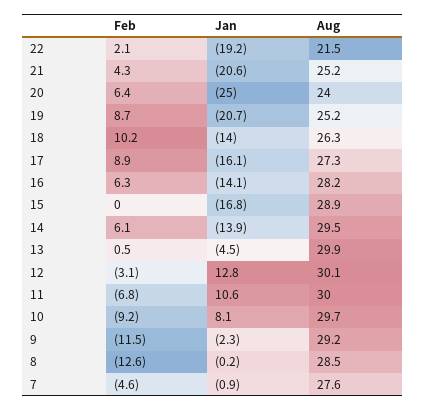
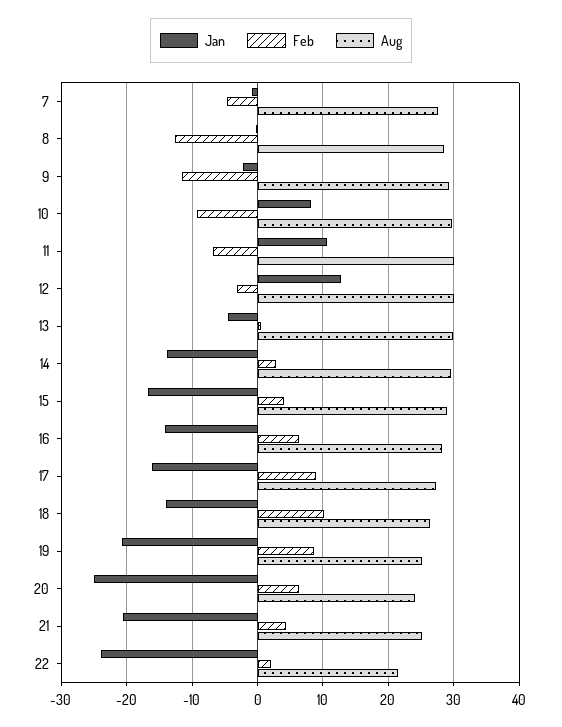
  {
    "Feb": {
      "22": 2.1,
      "21": 4.3,
      "20": 6.4,
      "19": 8.7,
      "18": 10.2,
      "17": 8.9,
      "16": 6.3,
-     "15": 0,
+     "15": 4,
-     "14": 6.1,
+     "14": 3,
      "13": 0.5,
      "12": -3.1,
      "11": -6.8,
      "10": -9.2,
      "9": -11.5,
      "8": -12.6,
      "7": -4.6
    },
    "Jan": {
-     "22": -19.2,
+     "22": -24,
      "21": -20.6,
      "20": -25,
      "19": -20.7,
      "18": -14,
      "17": -16.1,
      "16": -14.1,
      "15": -16.8,
      "14": -13.9,
      "13": -4.5,
      "12": 12.8,
      "11": 10.6,
      "10": 8.1,
      "9": -2.3,
      "8": -0.2,
      "7": -0.9
    },
    "Aug": {
      "22": 21.5,
      "21": 25.2,
      "20": 24,
      "19": 25.2,
      "18": 26.3,
      "17": 27.3,
      "16": 28.2,
      "15": 28.9,
      "14": 29.5,
      "13": 29.9,
      "12": 30.1,
      "11": 30,
      "10": 29.7,
      "9": 29.2,
      "8": 28.5,
      "7": 27.6
    }
  }

